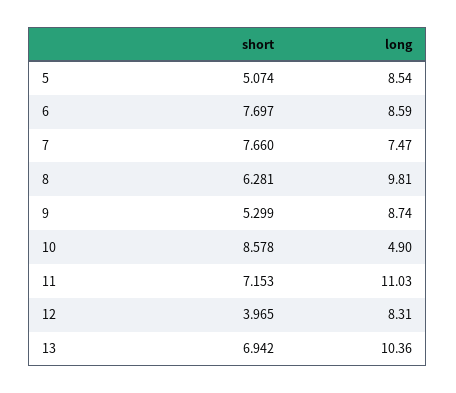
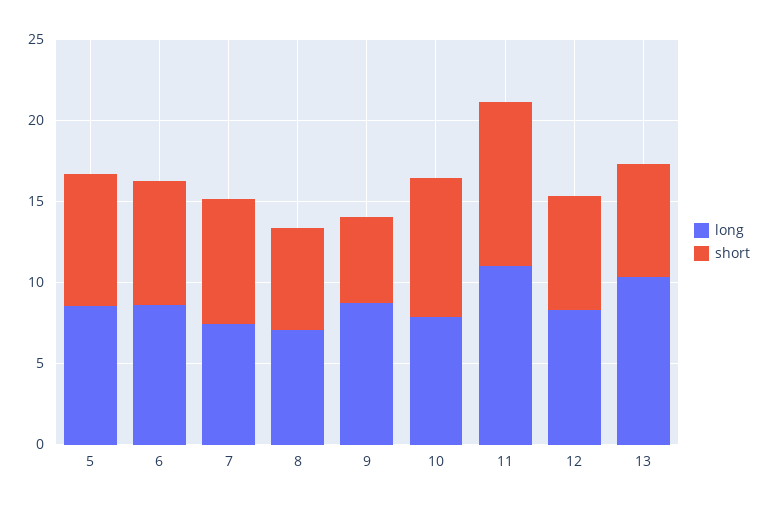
  {
    "short": {
-     "5": 5.074,
+     "5": 8,
      "6": 7.697,
      "7": 7.66,
      "8": 6.281,
      "9": 5.299,
      "10": 8.578,
-     "11": 7.153,
+     "11": 10,
-     "12": 3.965,
+     "12": 7,
      "13": 6.942
    },
    "long": {
      "5": 8.54,
      "6": 8.59,
      "7": 7.47,
-     "8": 9.81,
+     "8": 7,
      "9": 8.74,
-     "10": 4.9,
+     "10": 8,
      "11": 11.03,
      "12": 8.31,
      "13": 10.36
    }
  }

